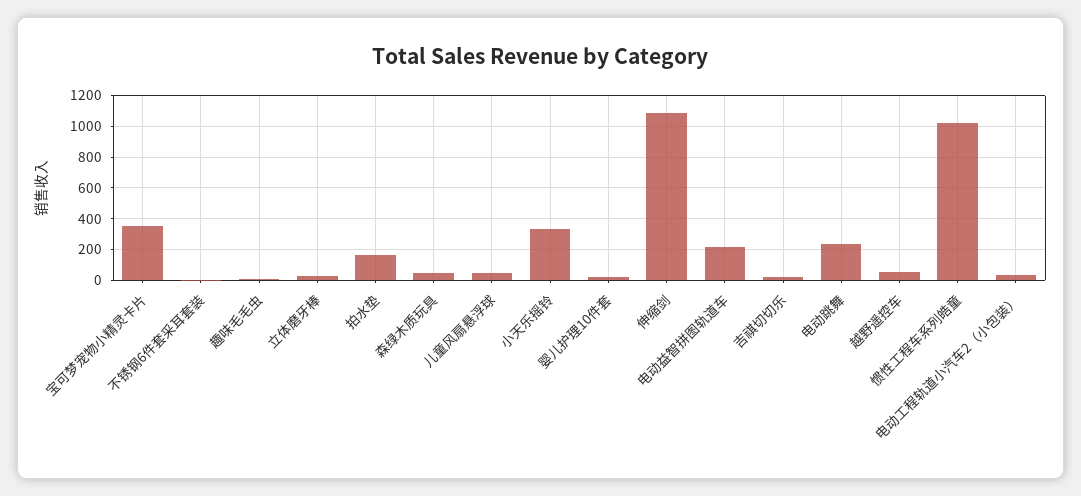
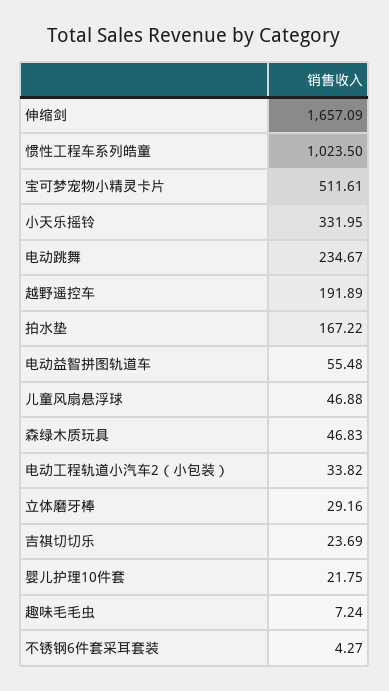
  {
-   "宝可梦宠物小精灵卡片": 350,
+   "宝可梦宠物小精灵卡片": 511.61,
    "不锈钢6件套采耳套装": 4.27,
    "趣味毛毛虫": 7.24,
    "立体磨牙棒": 29.16,
    "拍水垫": 167.22,
    "森绿木质玩具": 46.83,
    "儿童风扇悬浮球": 46.88,
    "小天乐摇铃": 331.95,
    "婴儿护理10件套": 21.75,
-   "伸缩剑": 1100,
+   "伸缩剑": 1657.09,
-   "电动益智拼图轨道车": 200,
+   "电动益智拼图轨道车": 55.48,
    "吉祺切切乐": 23.69,
    "电动跳舞": 234.67,
-   "越野遥控车": 50,
+   "越野遥控车": 191.89,
    "惯性工程车系列皓童": 1023.5,
    "电动工程轨道小汽车2（小包装）": 33.82
  }

